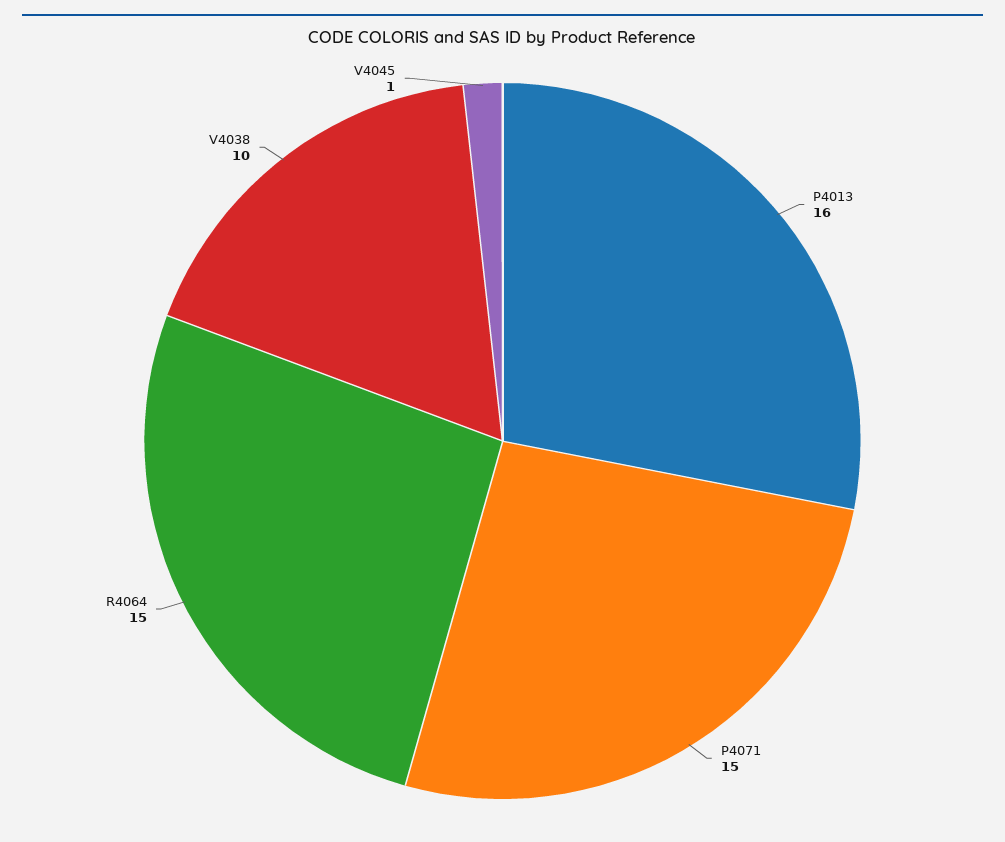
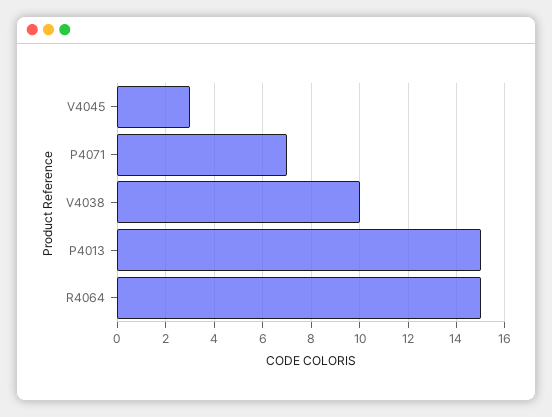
  {
-   "P4013": 16,
+   "P4013": 15,
-   "P4071": 15,
+   "P4071": 7,
    "R4064": 15,
    "V4038": 10,
-   "V4045": 1
+   "V4045": 3
  }

